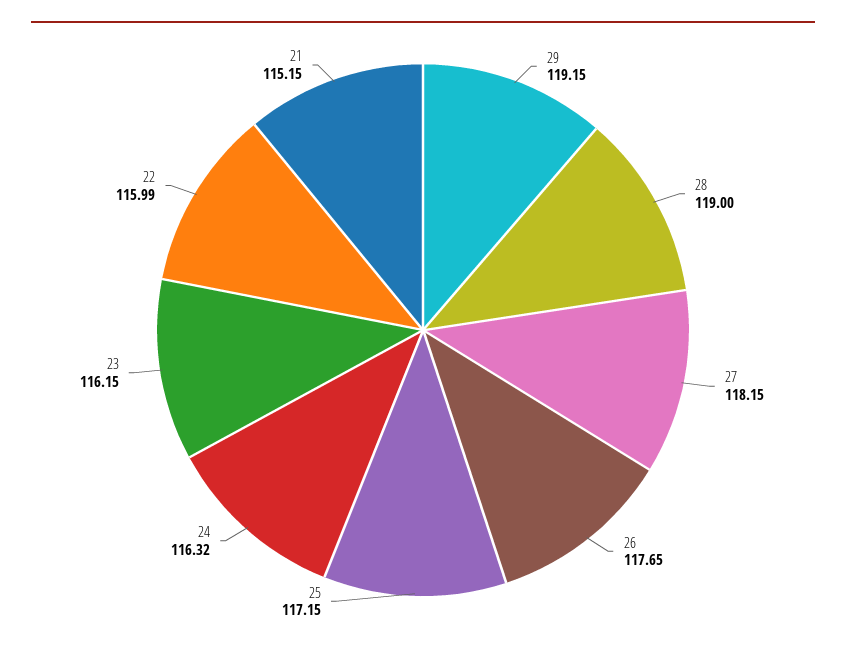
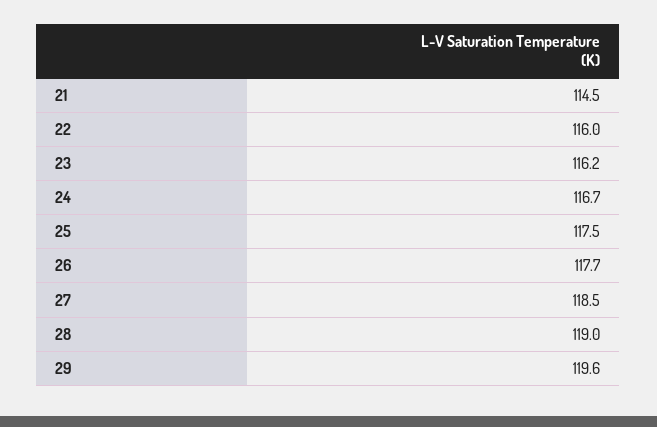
  {
-   "29": 119.15,
+   "29": 119.6,
    "28": 119,
-   "27": 118.15,
+   "27": 118.5,
    "26": 117.65,
-   "25": 117.15,
+   "25": 117.5,
-   "24": 116.32,
+   "24": 116.7,
    "23": 116.15,
    "22": 115.99,
-   "21": 115.15
+   "21": 114.5
  }

